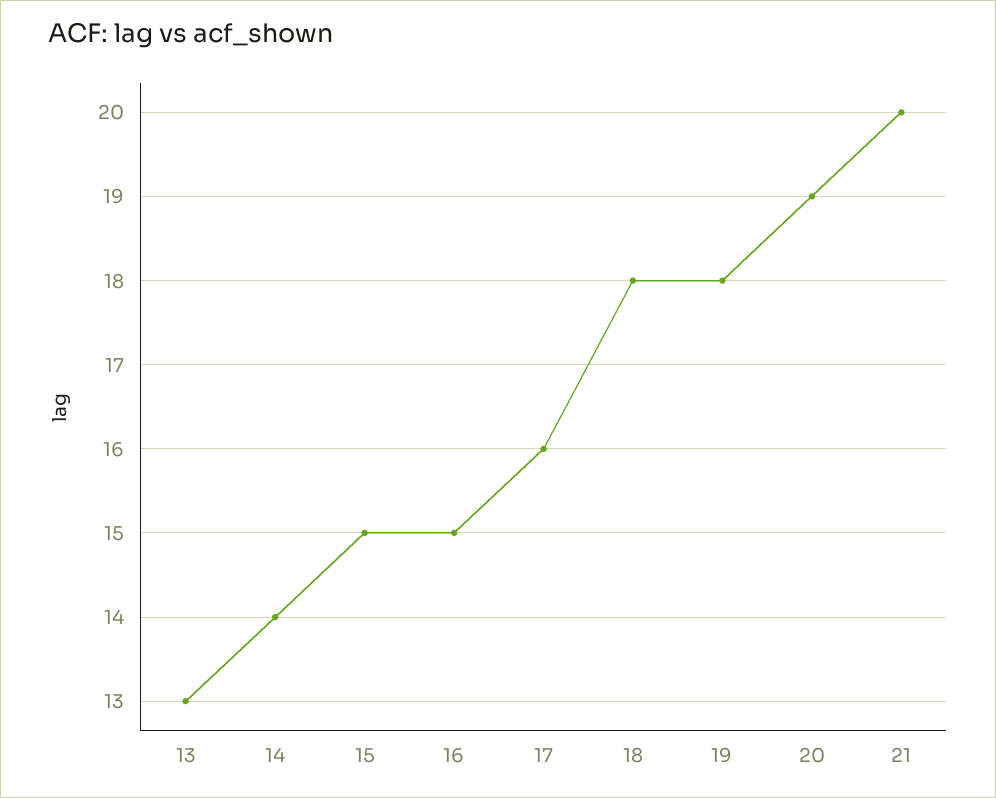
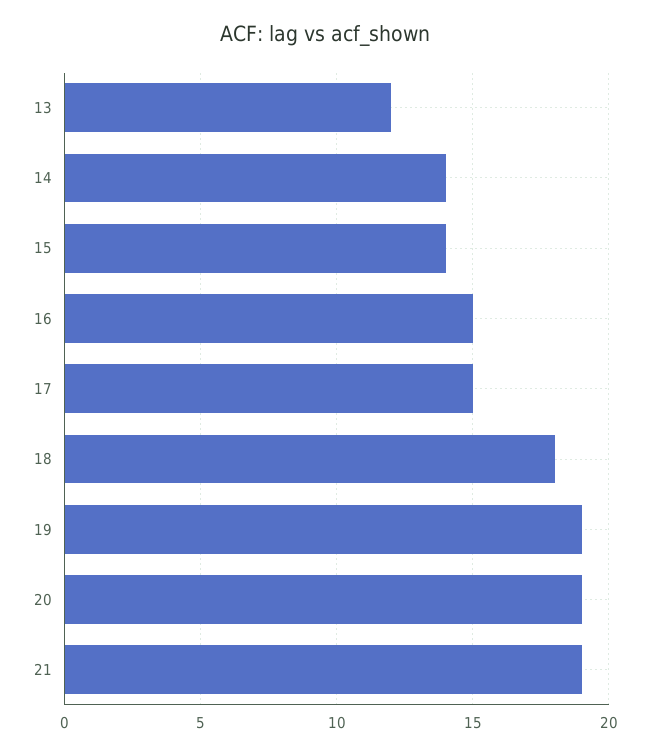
  {
-   "13": 13,
+   "13": 12,
    "14": 14,
-   "15": 15,
+   "15": 14,
    "16": 15,
-   "17": 16,
+   "17": 15,
    "18": 18,
-   "19": 18,
+   "19": 19,
    "20": 19,
-   "21": 20
+   "21": 19
  }

